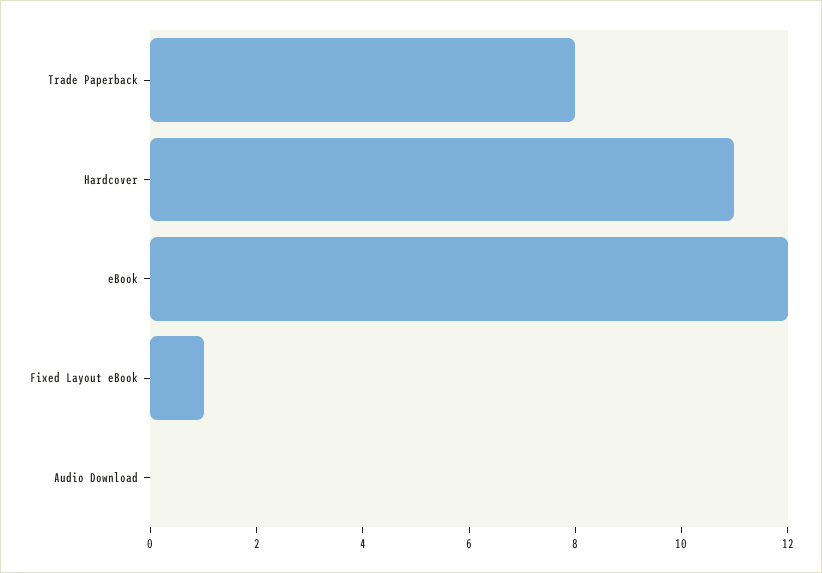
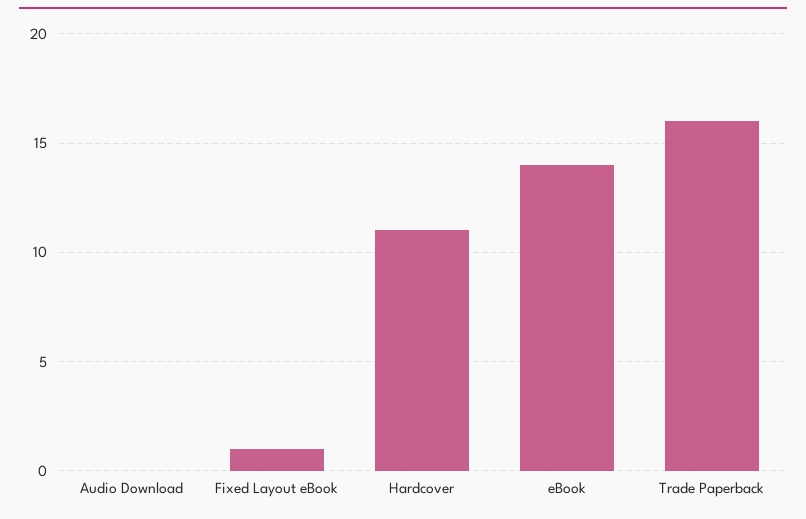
  {
-   "Trade Paperback": 8,
+   "Trade Paperback": 16,
    "Hardcover": 11,
-   "eBook": 12,
+   "eBook": 14,
    "Fixed Layout eBook": 1,
    "Audio Download": 0
  }

